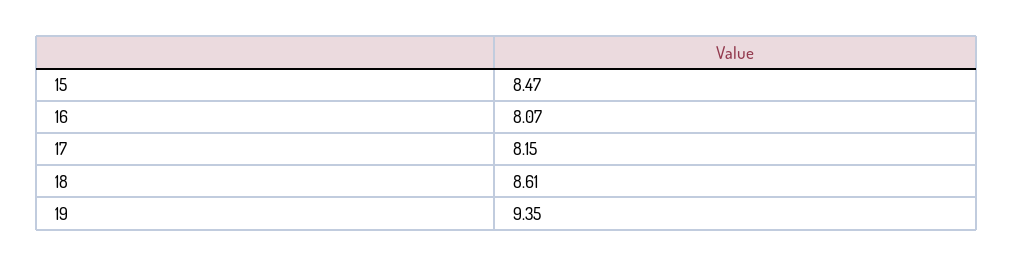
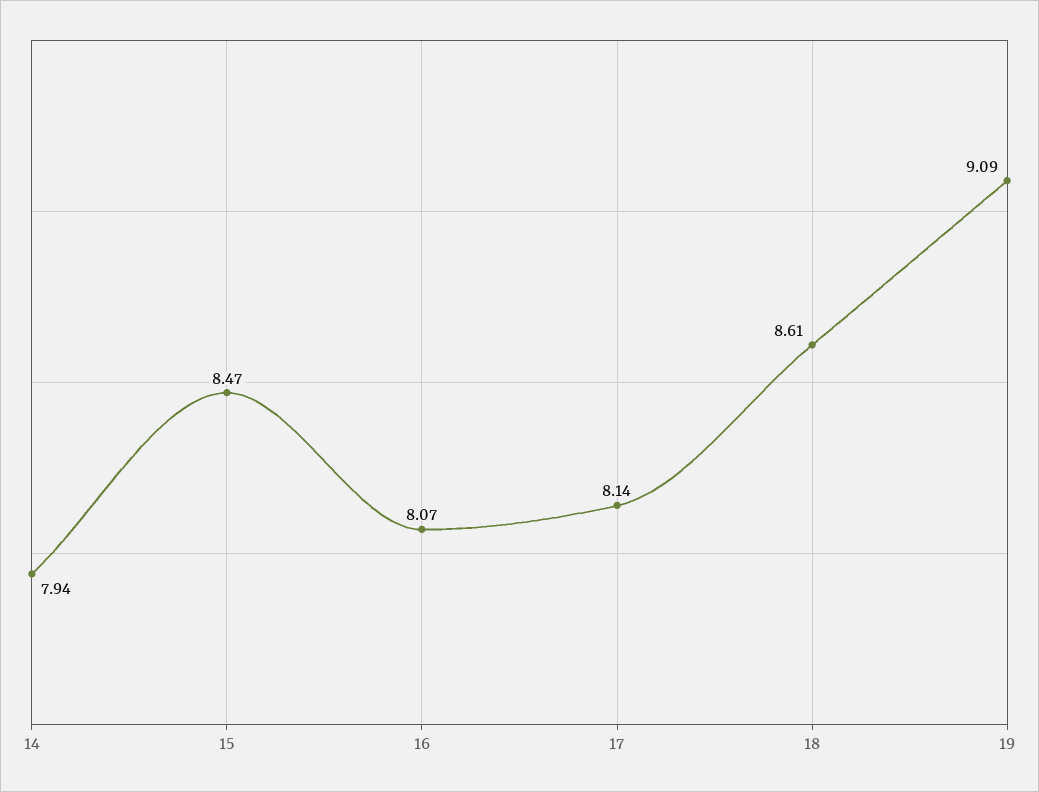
  {
    "15": 8.47,
    "16": 8.07,
-   "17": 8.15,
+   "17": 8.14,
    "18": 8.61,
-   "19": 9.35
+   "19": 9.09,
+   "14": 7.94
  }

